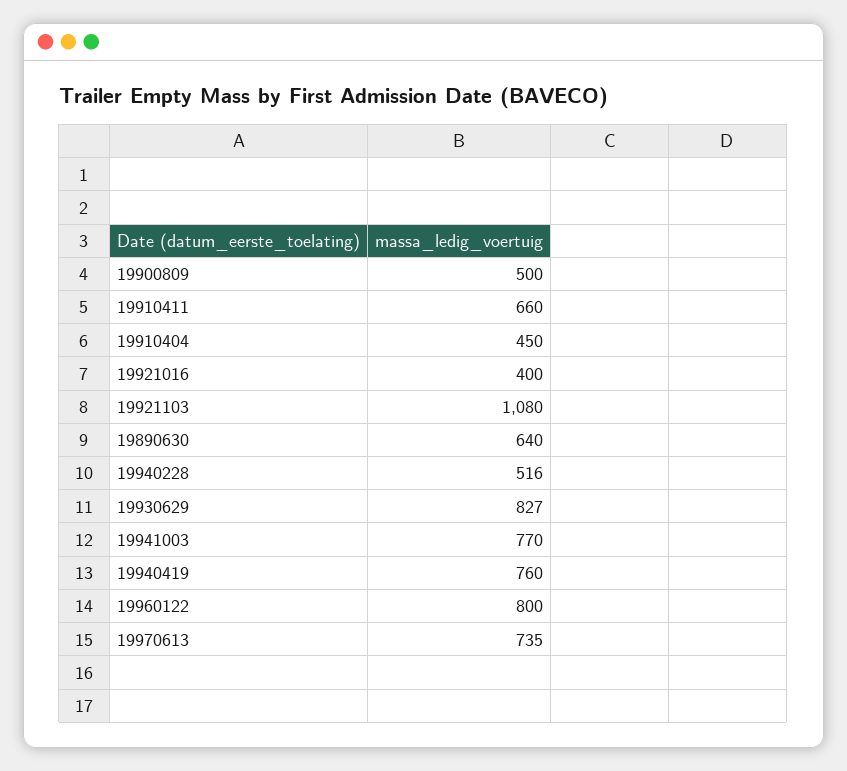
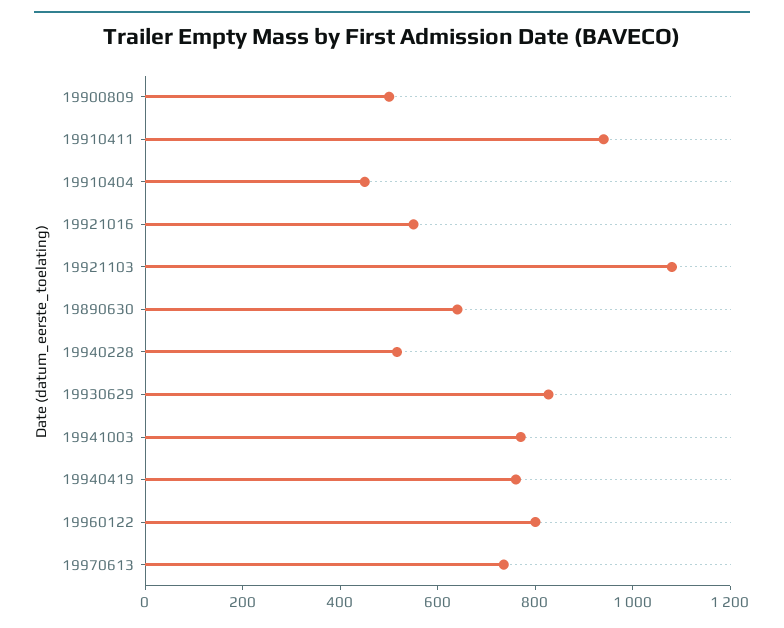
  {
    "19900809": 500,
-   "19910411": 660,
+   "19910411": 950,
    "19910404": 450,
-   "19921016": 400,
+   "19921016": 550,
    "19921103": 1080,
    "19890630": 640,
    "19940228": 516,
    "19930629": 827,
    "19941003": 770,
    "19940419": 760,
    "19960122": 800,
    "19970613": 735
  }

